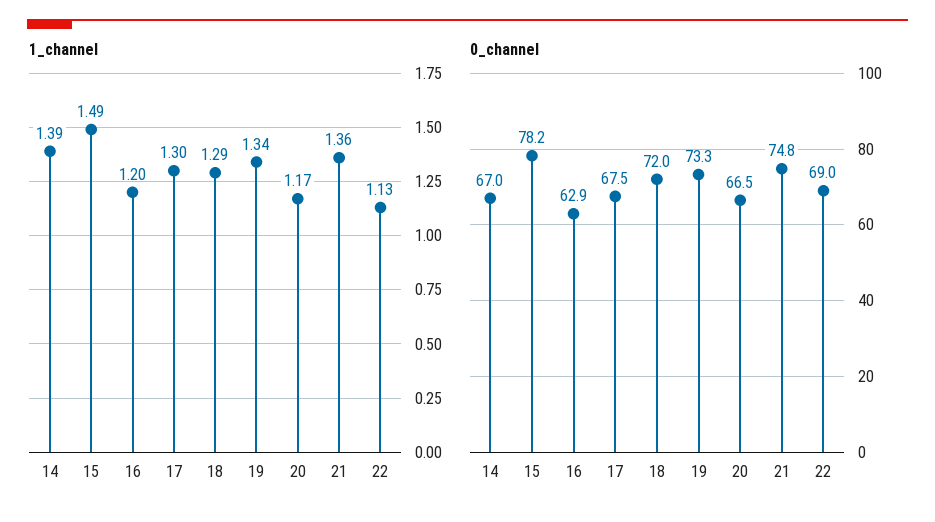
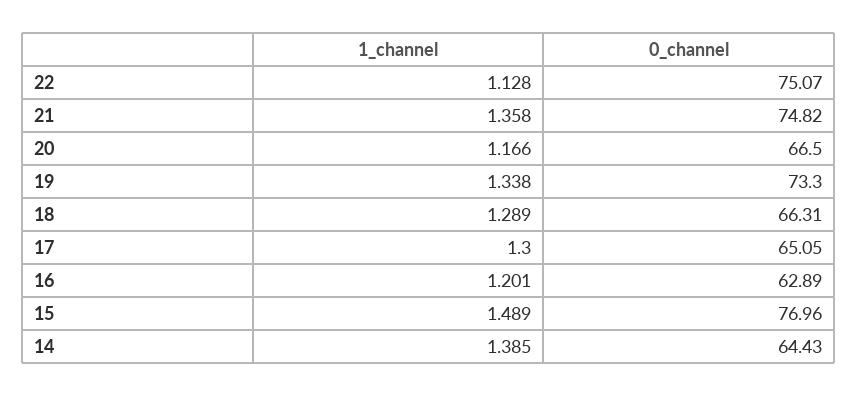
  {
    "1_channel": {
      "14": 1.385,
      "15": 1.489,
      "16": 1.201,
      "17": 1.3,
      "18": 1.289,
      "19": 1.338,
      "20": 1.166,
      "21": 1.358,
      "22": 1.128
    },
    "0_channel": {
-     "14": 67,
+     "14": 64.43,
-     "15": 78.2,
+     "15": 76.96,
      "16": 62.89,
-     "17": 67.5,
+     "17": 65.05,
-     "18": 72,
+     "18": 66.31,
      "19": 73.3,
      "20": 66.5,
      "21": 74.82,
-     "22": 69
+     "22": 75.07
    }
  }

